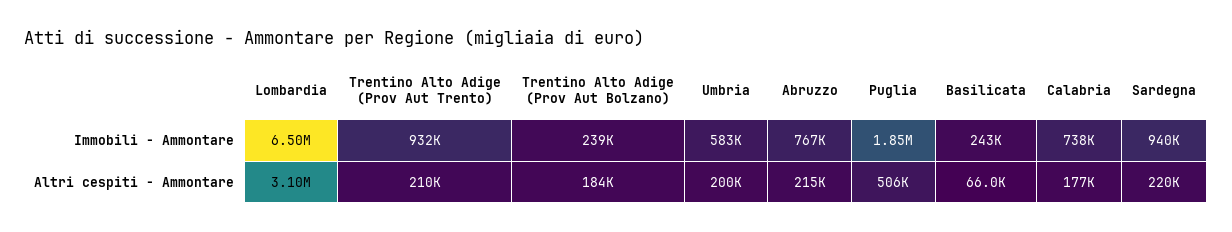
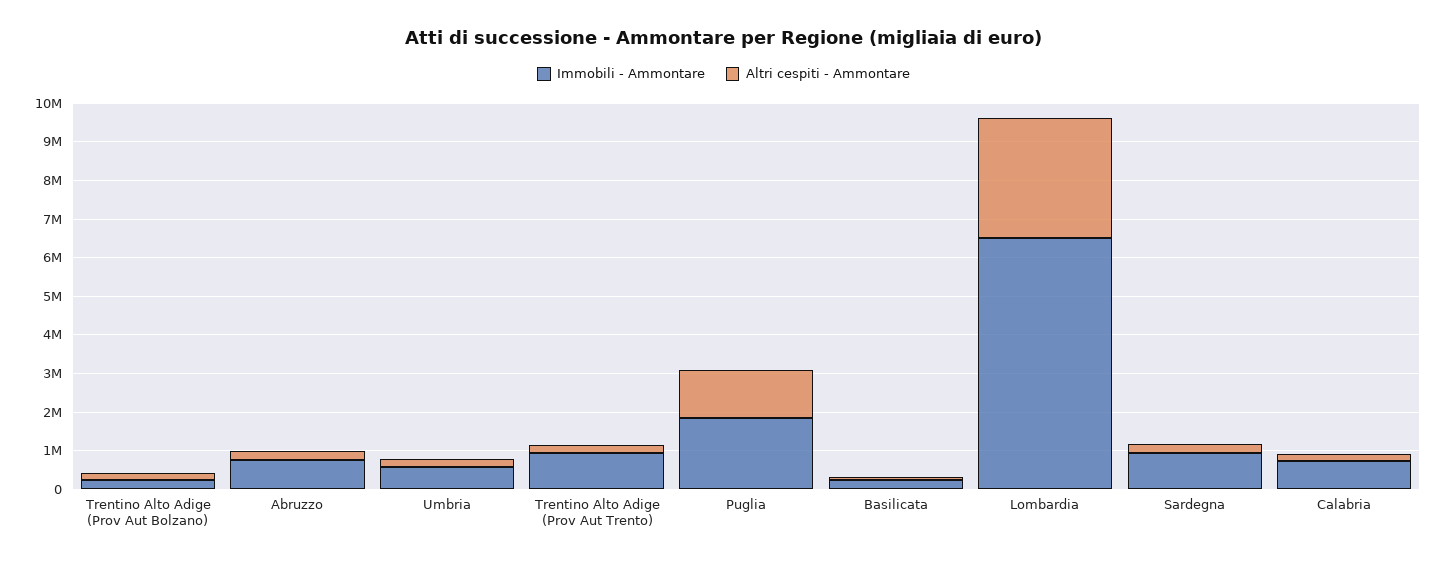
  {
    "Immobili - Ammontare": {
      "Lombardia": 6500000,
      "Trentino Alto Adige (Prov Aut Trento)": 932000,
      "Trentino Alto Adige (Prov Aut Bolzano)": 239000,
      "Umbria": 583000,
      "Abruzzo": 767000,
      "Puglia": 1850000,
      "Basilicata": 243000,
      "Calabria": 738000,
      "Sardegna": 940000
    },
    "Altri cespiti - Ammontare": {
      "Lombardia": 3100000,
      "Trentino Alto Adige (Prov Aut Trento)": 210000,
      "Trentino Alto Adige (Prov Aut Bolzano)": 184000,
      "Umbria": 200000,
      "Abruzzo": 215000,
-     "Puglia": 506000,
+     "Puglia": 1250000,
      "Basilicata": 66000,
      "Calabria": 177000,
      "Sardegna": 220000
    }
  }

